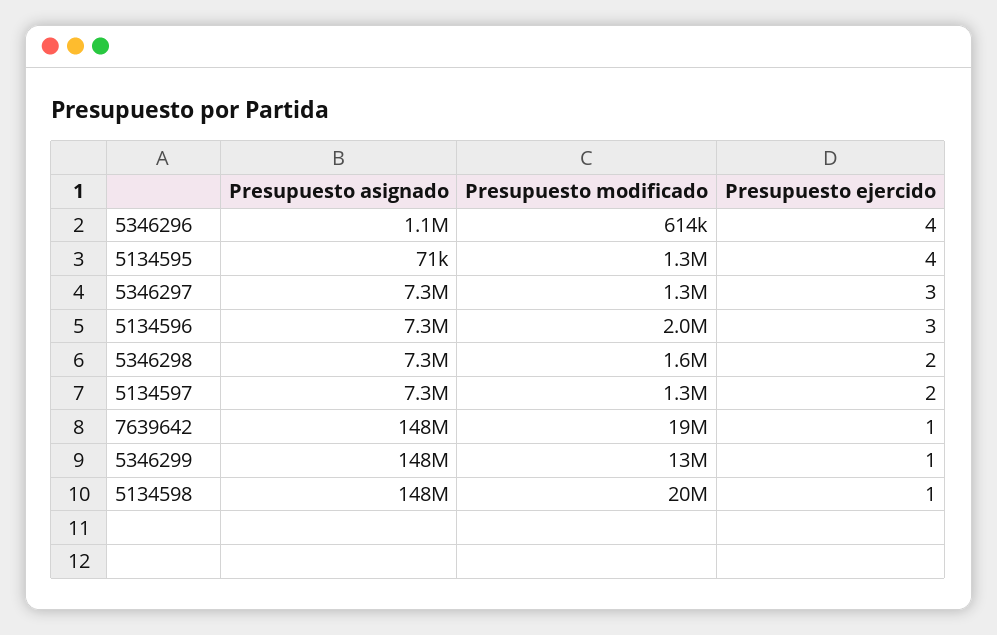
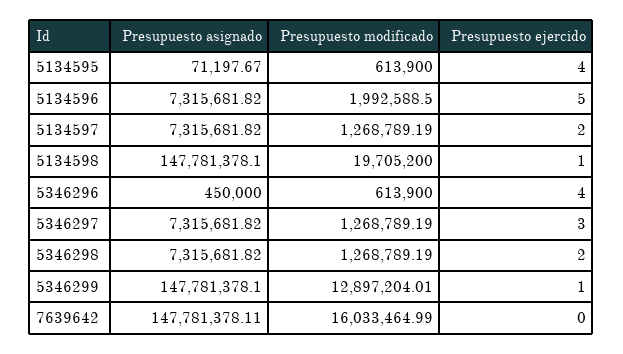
  {
    "Presupuesto asignado": {
-     "5346296": 1100000,
+     "5346296": 450000,
      "5134595": 71197.67,
      "5346297": 7315681.82,
      "5134596": 7315681.82,
      "5346298": 7315681.82,
      "5134597": 7315681.82,
      "7639642": 147781378.11,
      "5346299": 147781378.1,
      "5134598": 147781378.1
    },
    "Presupuesto modificado": {
      "5346296": 613900,
-     "5134595": 1300000,
+     "5134595": 613900,
      "5346297": 1268789.19,
      "5134596": 1992588.5,
-     "5346298": 1600000,
+     "5346298": 1268789.19,
      "5134597": 1268789.19,
-     "7639642": 19000000,
+     "7639642": 16033464.99,
      "5346299": 12897204.01,
      "5134598": 19705200
    },
    "Presupuesto ejercido": {
      "5346296": 4,
      "5134595": 4,
      "5346297": 3,
-     "5134596": 3,
+     "5134596": 5,
      "5346298": 2,
      "5134597": 2,
-     "7639642": 1,
+     "7639642": 0,
      "5346299": 1,
      "5134598": 1
    }
  }

